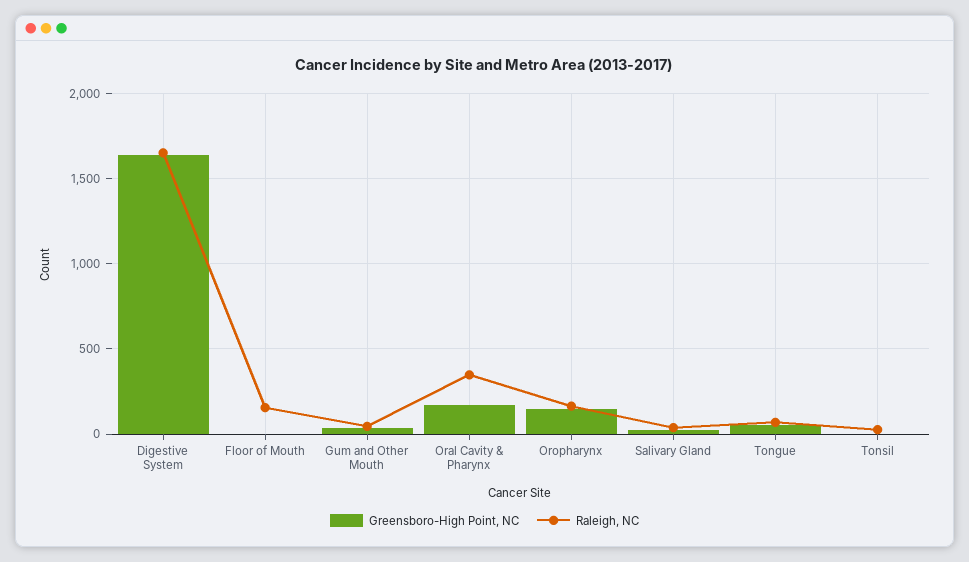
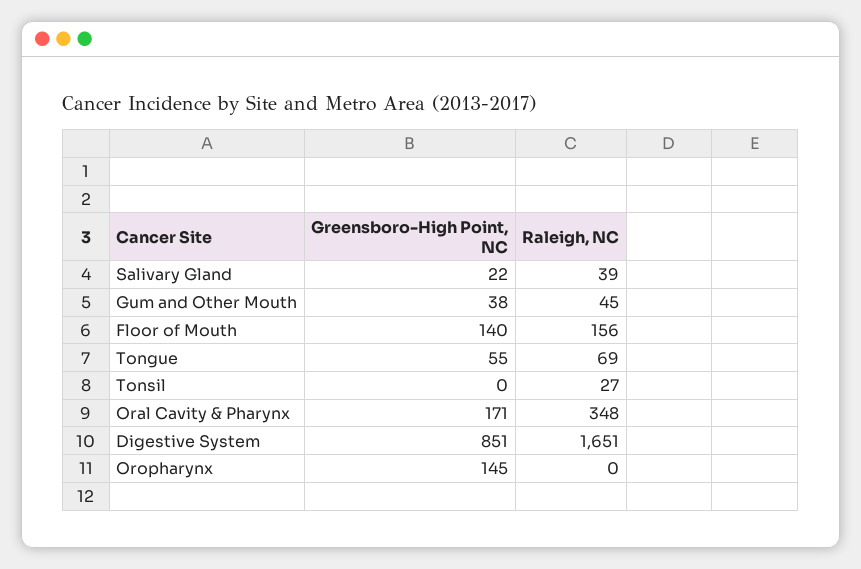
  {
    "Greensboro-High Point, NC": {
-     "Digestive System": 1650,
+     "Digestive System": 851,
-     "Floor of Mouth": 0,
+     "Floor of Mouth": 140,
      "Gum and Other Mouth": 38,
      "Oral Cavity & Pharynx": 171,
      "Oropharynx": 145,
      "Salivary Gland": 22,
      "Tongue": 55,
      "Tonsil": 0
    },
    "Raleigh, NC": {
      "Digestive System": 1651,
      "Floor of Mouth": 156,
      "Gum and Other Mouth": 45,
      "Oral Cavity & Pharynx": 348,
-     "Oropharynx": 150,
+     "Oropharynx": 0,
      "Salivary Gland": 39,
      "Tongue": 69,
      "Tonsil": 27
    }
  }

